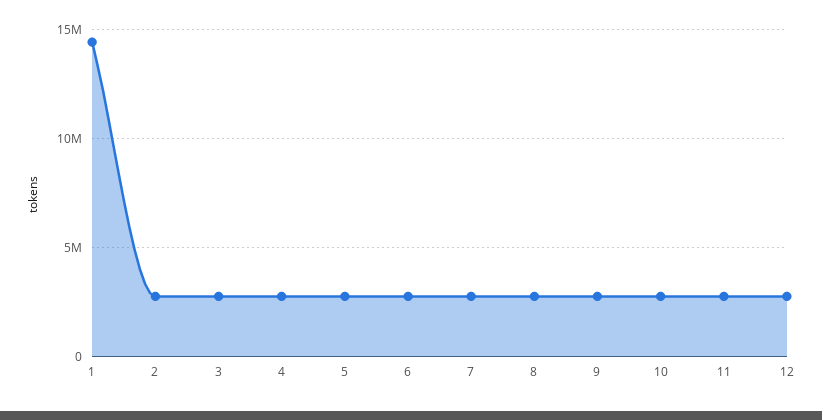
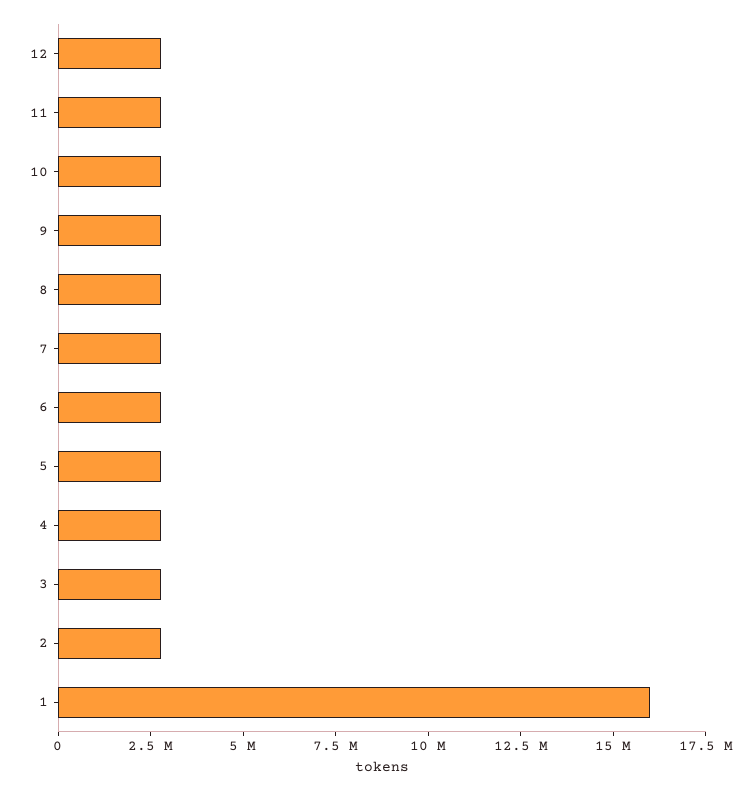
  {
-   "1": 14500000,
+   "1": 16000000,
    "2": 3000000,
    "3": 3000000,
    "4": 3000000,
    "5": 3000000,
    "6": 3000000,
    "7": 3000000,
    "8": 3000000,
    "9": 3000000,
    "10": 3000000,
    "11": 3000000,
    "12": 3000000
  }

